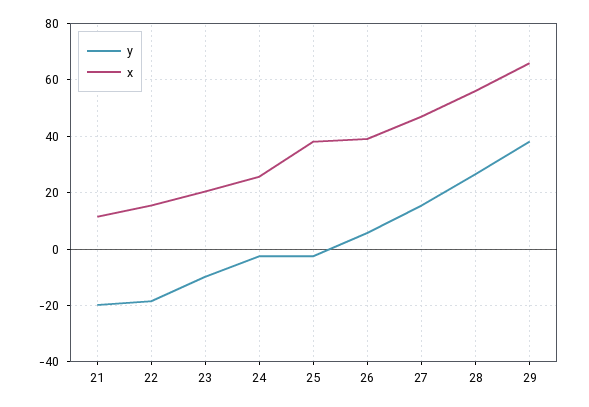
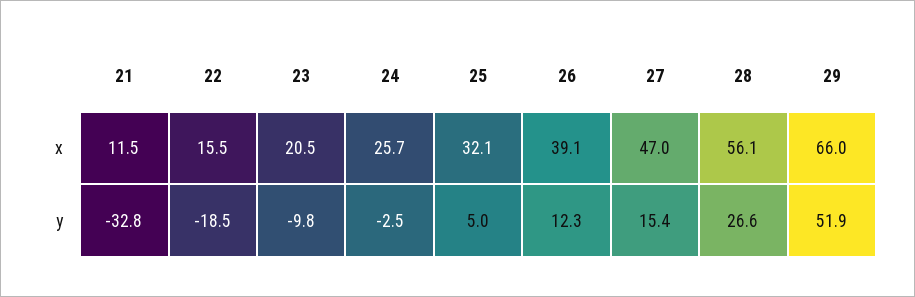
  {
    "y": {
-     "21": -20,
+     "21": -32.8,
      "22": -18.5,
      "23": -9.8,
      "24": -2.5,
-     "25": -2.5,
+     "25": 5,
-     "26": 5,
+     "26": 12.3,
      "27": 15.4,
      "28": 26.6,
-     "29": 37.5
+     "29": 51.9
    },
    "x": {
      "21": 11.5,
      "22": 15.5,
      "23": 20.5,
      "24": 25.7,
-     "25": 37.5,
+     "25": 32.1,
      "26": 39.1,
      "27": 47,
      "28": 56.1,
      "29": 66
    }
  }

